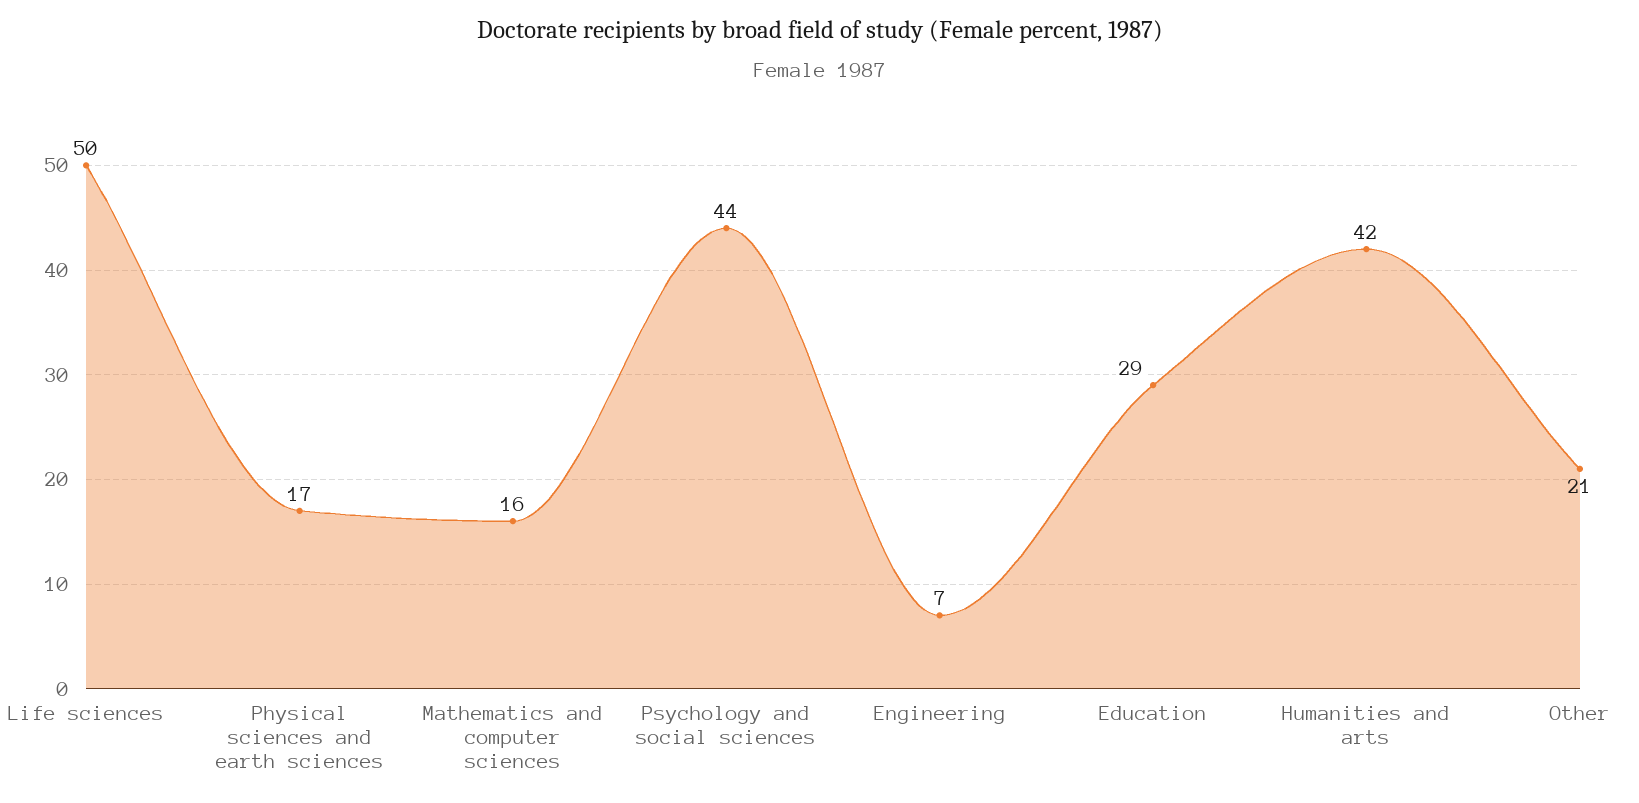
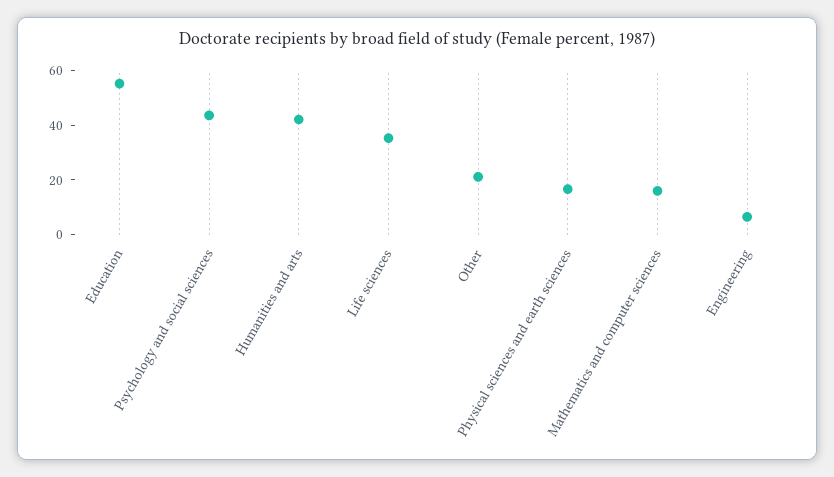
  {
-   "Life sciences": 50,
+   "Life sciences": 35,
    "Physical sciences and earth sciences": 17,
    "Mathematics and computer sciences": 16,
    "Psychology and social sciences": 44,
    "Engineering": 7,
-   "Education": 29,
+   "Education": 55,
    "Humanities and arts": 42,
    "Other": 21
  }

